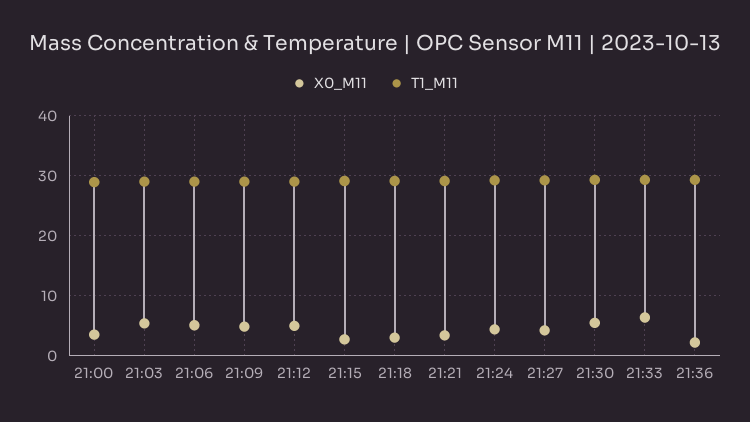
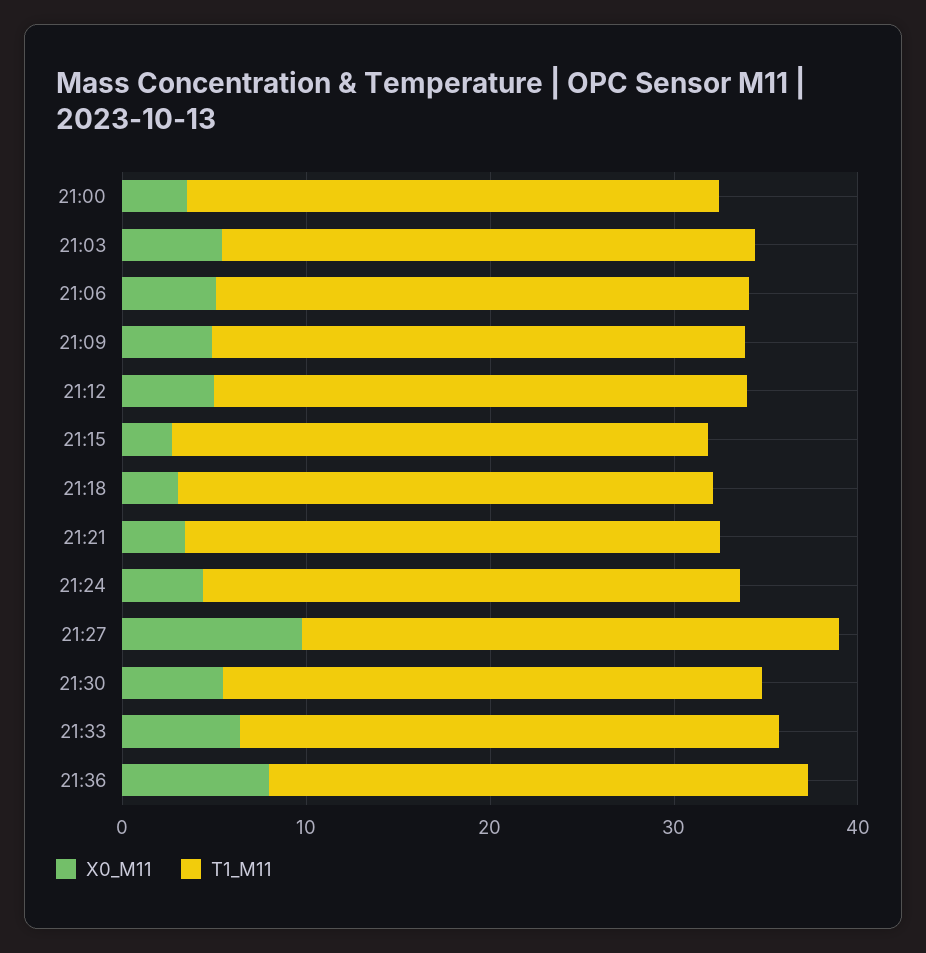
  {
    "X0_M11": {
      "21:00": 4,
      "21:03": 5,
      "21:06": 5,
      "21:09": 5,
      "21:12": 5,
      "21:15": 3,
      "21:18": 3,
      "21:21": 3,
      "21:24": 4,
-     "21:27": 4,
+     "21:27": 10,
      "21:30": 5,
      "21:33": 6,
-     "21:36": 2
+     "21:36": 8
    },
    "T1_M11": {
      "21:00": 29,
      "21:03": 29,
      "21:06": 29,
      "21:09": 29,
      "21:12": 29,
      "21:15": 29,
      "21:18": 29,
      "21:21": 29,
      "21:24": 29,
      "21:27": 29,
      "21:30": 29,
      "21:33": 29,
      "21:36": 29
    }
  }

